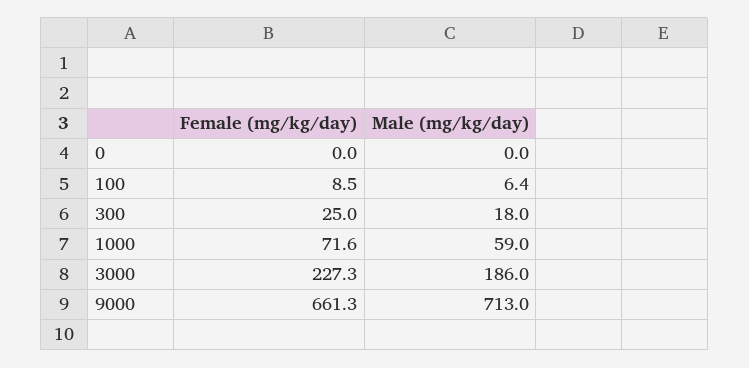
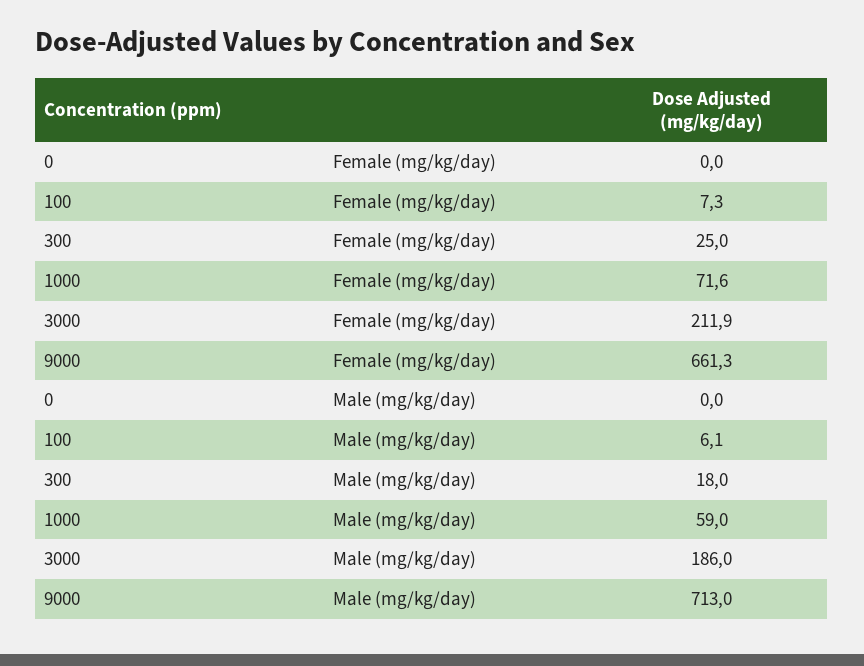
  {
    "Female (mg/kg/day)": {
      "0": 0,
-     "100": 8.5,
+     "100": 7.3,
      "300": 25,
      "1000": 71.6,
-     "3000": 227.3,
+     "3000": 211.9,
      "9000": 661.3
    },
    "Male (mg/kg/day)": {
      "0": 0,
-     "100": 6.4,
+     "100": 6.1,
      "300": 18,
      "1000": 59,
      "3000": 186,
      "9000": 713
    }
  }

